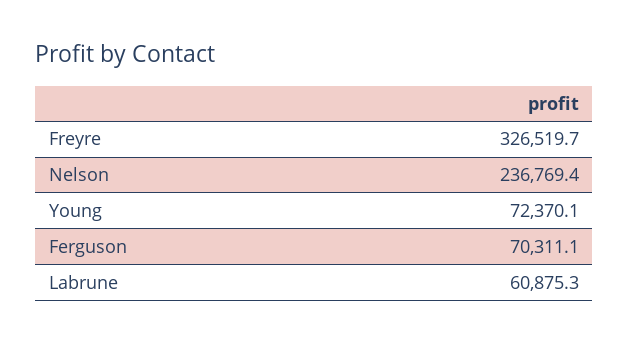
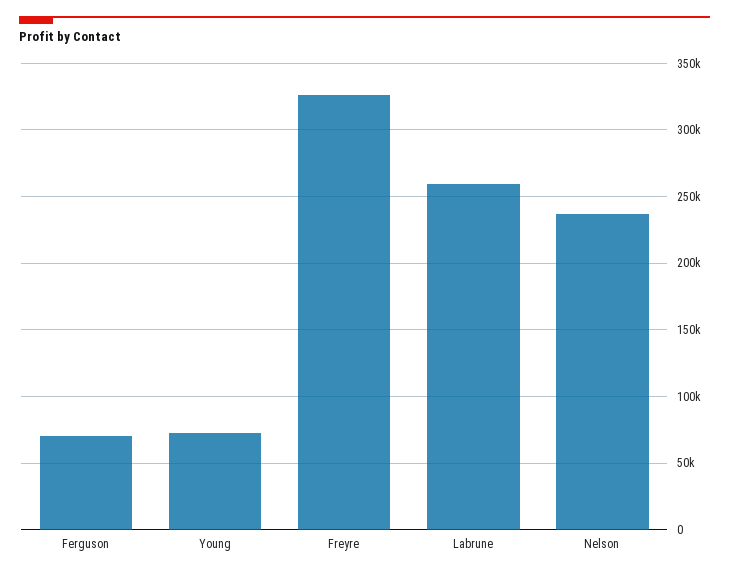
  {
    "Freyre": 326519.7,
    "Nelson": 236769.4,
    "Young": 72370.1,
    "Ferguson": 70311.1,
-   "Labrune": 60875.3
+   "Labrune": 260000
  }

